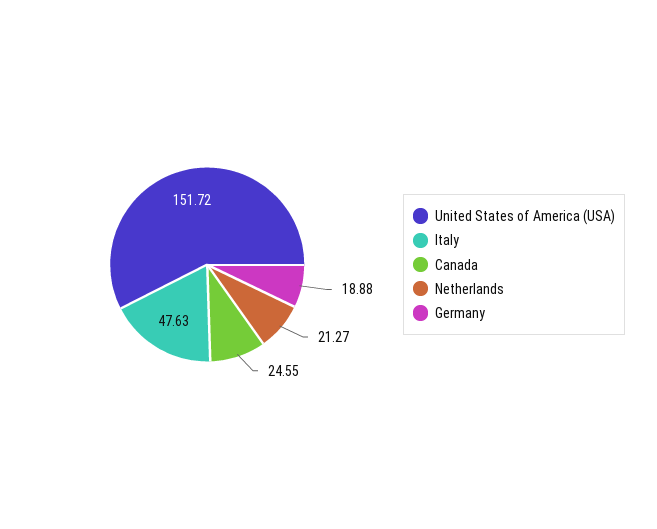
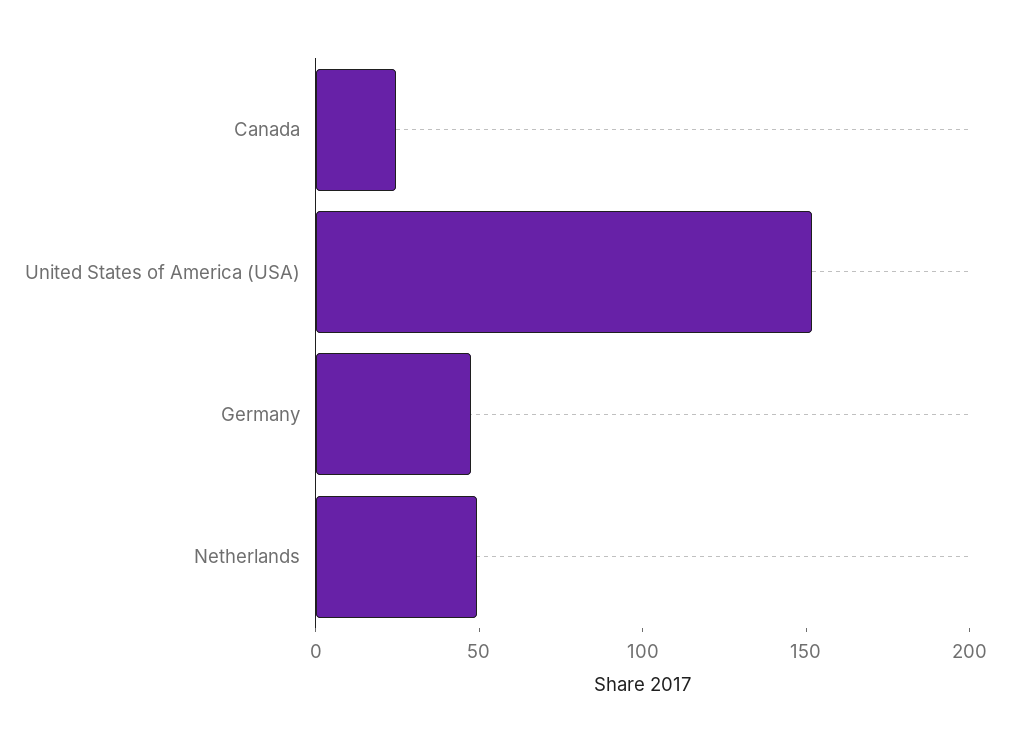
  {
    "United States of America (USA)": 151.72,
-   "Italy": 47.63,
    "Canada": 24.55,
-   "Netherlands": 21.27,
+   "Netherlands": 50,
-   "Germany": 18.88
+   "Germany": 50
  }

